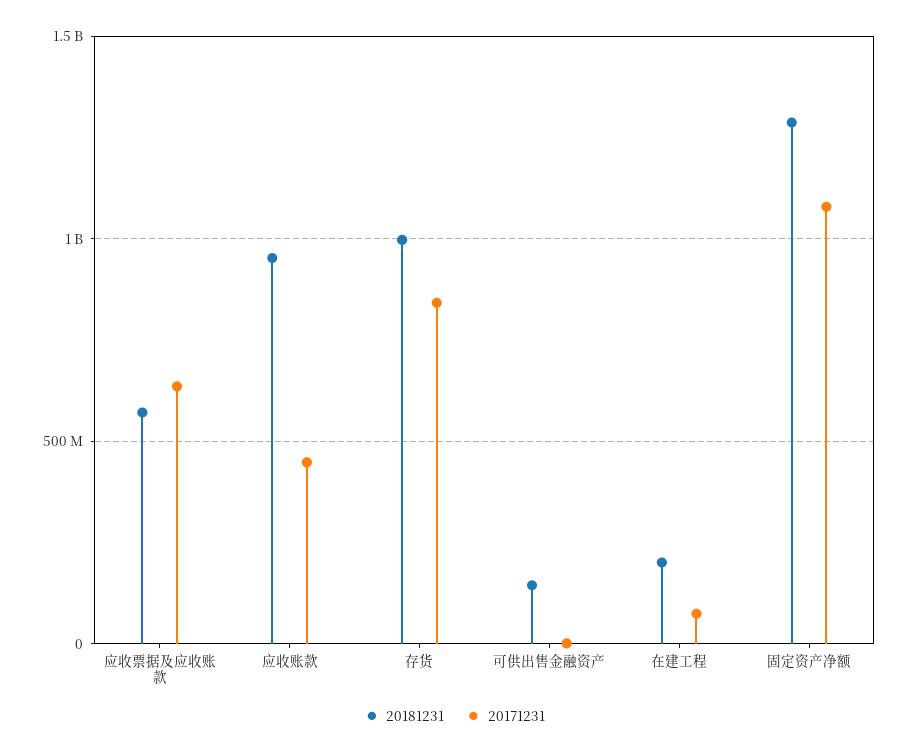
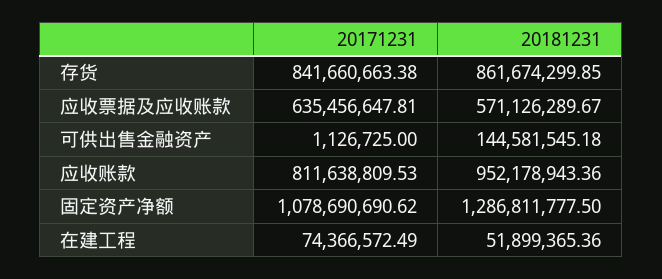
  {
    "20181231": {
      "应收票据及应收账款": 571126289.67,
      "应收账款": 952178943.36,
-     "存货": 1000000000,
+     "存货": 861674299.85,
      "可供出售金融资产": 144581545.18,
-     "在建工程": 200000000,
+     "在建工程": 51899365.36,
      "固定资产净额": 1286811777.5
    },
    "20171231": {
      "应收票据及应收账款": 635456647.81,
-     "应收账款": 450000000,
+     "应收账款": 811638809.53,
      "存货": 841660663.38,
      "可供出售金融资产": 1126725,
      "在建工程": 74366572.49,
      "固定资产净额": 1078690690.62
    }
  }

